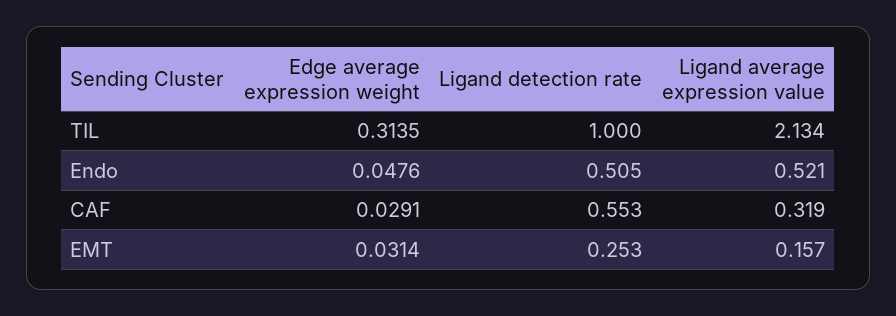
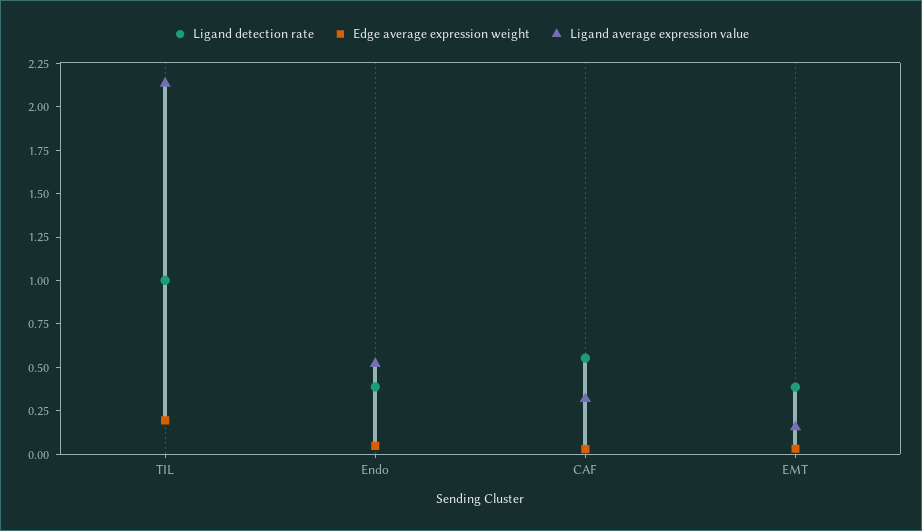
  {
    "Edge average expression weight": {
-     "TIL": 0.3135,
+     "TIL": 0.2,
      "Endo": 0.0476,
      "CAF": 0.0291,
      "EMT": 0.0314
    },
    "Ligand detection rate": {
      "TIL": 1,
-     "Endo": 0.505,
+     "Endo": 0.4,
      "CAF": 0.553,
-     "EMT": 0.253
+     "EMT": 0.4
    },
    "Ligand average expression value": {
      "TIL": 2.134,
      "Endo": 0.521,
      "CAF": 0.319,
      "EMT": 0.157
    }
  }

